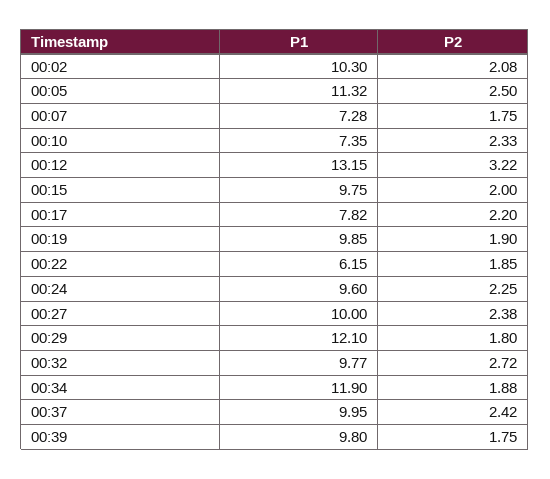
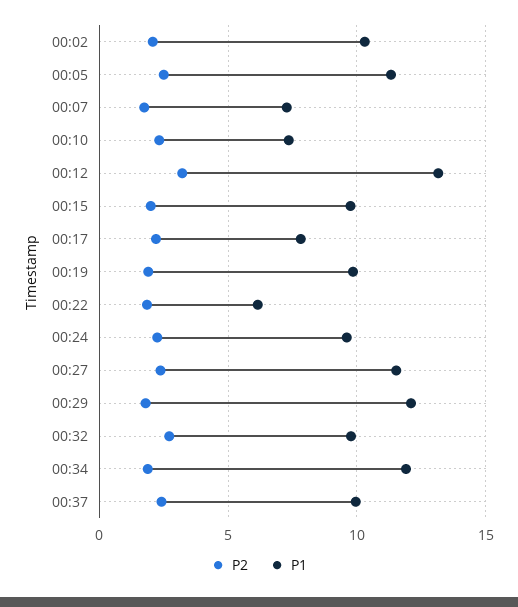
  {
    "P1": {
      "00:02": 10.3,
      "00:05": 11.32,
      "00:07": 7.28,
      "00:10": 7.35,
      "00:12": 13.15,
      "00:15": 9.75,
      "00:17": 7.82,
      "00:19": 9.85,
      "00:22": 6.15,
      "00:24": 9.6,
-     "00:27": 10,
+     "00:27": 11.5,
      "00:29": 12.1,
      "00:32": 9.77,
      "00:34": 11.9,
-     "00:37": 9.95,
+     "00:37": 9.95
-     "00:39": 9.8
    },
    "P2": {
      "00:02": 2.08,
      "00:05": 2.5,
      "00:07": 1.75,
      "00:10": 2.33,
      "00:12": 3.22,
      "00:15": 2,
      "00:17": 2.2,
      "00:19": 1.9,
      "00:22": 1.85,
      "00:24": 2.25,
      "00:27": 2.38,
      "00:29": 1.8,
      "00:32": 2.72,
      "00:34": 1.88,
-     "00:37": 2.42,
+     "00:37": 2.42
-     "00:39": 1.75
    }
  }

